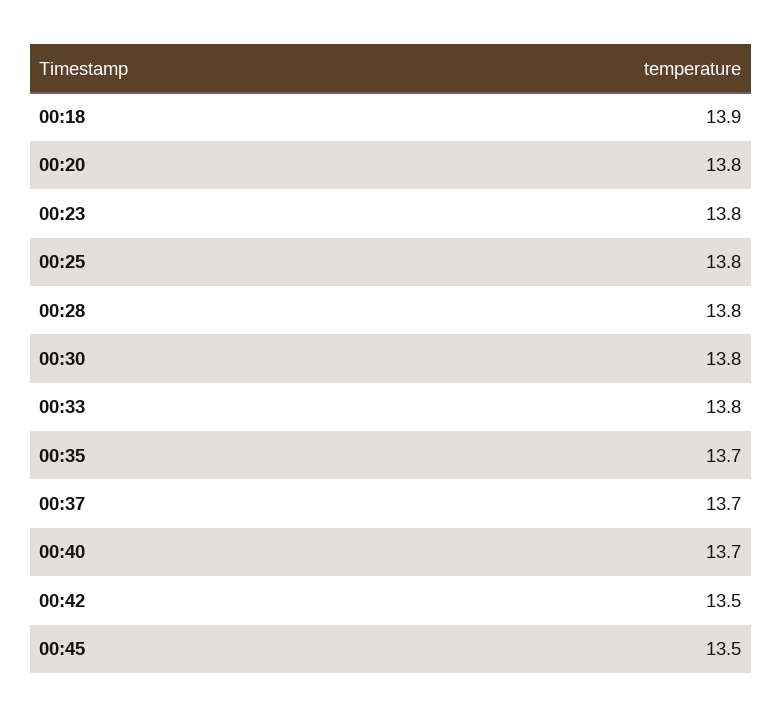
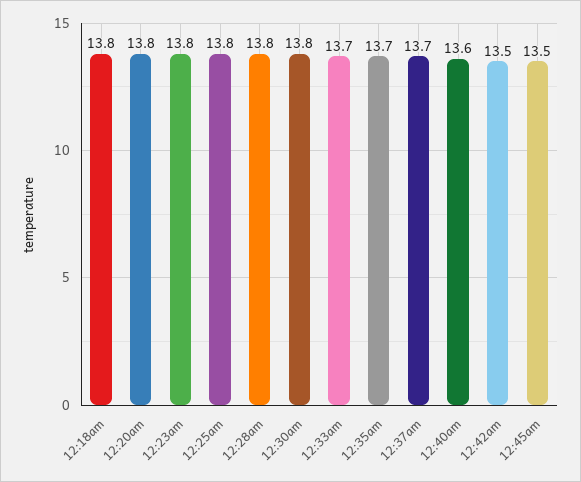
  {
-   "00:18": 13.9,
+   "00:18": 13.8,
    "00:20": 13.8,
    "00:23": 13.8,
    "00:25": 13.8,
    "00:28": 13.8,
    "00:30": 13.8,
-   "00:33": 13.8,
+   "00:33": 13.7,
    "00:35": 13.7,
    "00:37": 13.7,
-   "00:40": 13.7,
+   "00:40": 13.6,
    "00:42": 13.5,
    "00:45": 13.5
  }

